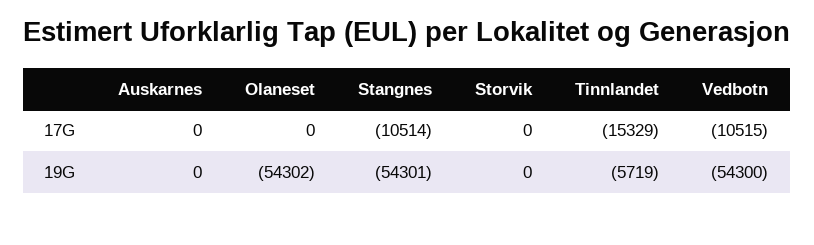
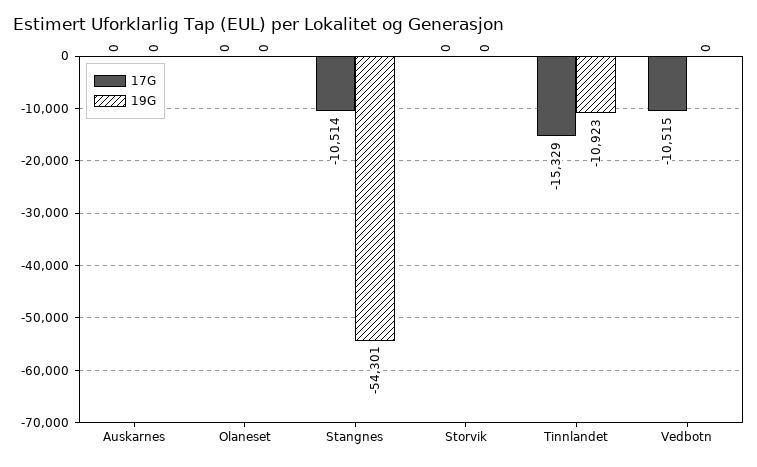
  {
    "17G": {
      "Auskarnes": 0,
      "Olaneset": 0,
      "Stangnes": -10514,
      "Storvik": 0,
      "Tinnlandet": -15329,
      "Vedbotn": -10515
    },
    "19G": {
      "Auskarnes": 0,
-     "Olaneset": -54302,
+     "Olaneset": 0,
      "Stangnes": -54301,
      "Storvik": 0,
-     "Tinnlandet": -5719,
+     "Tinnlandet": -10923,
-     "Vedbotn": -54300
+     "Vedbotn": 0
    }
  }

